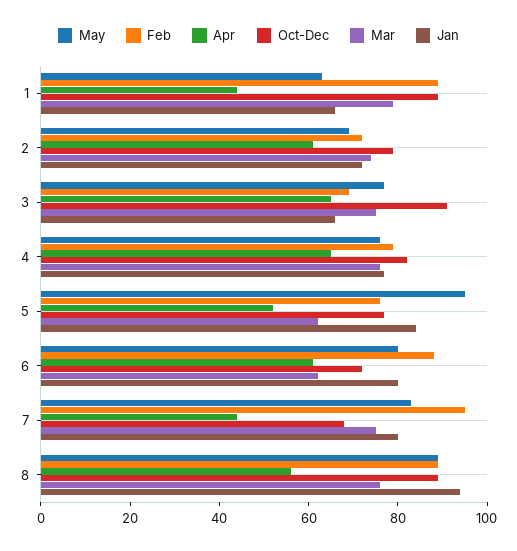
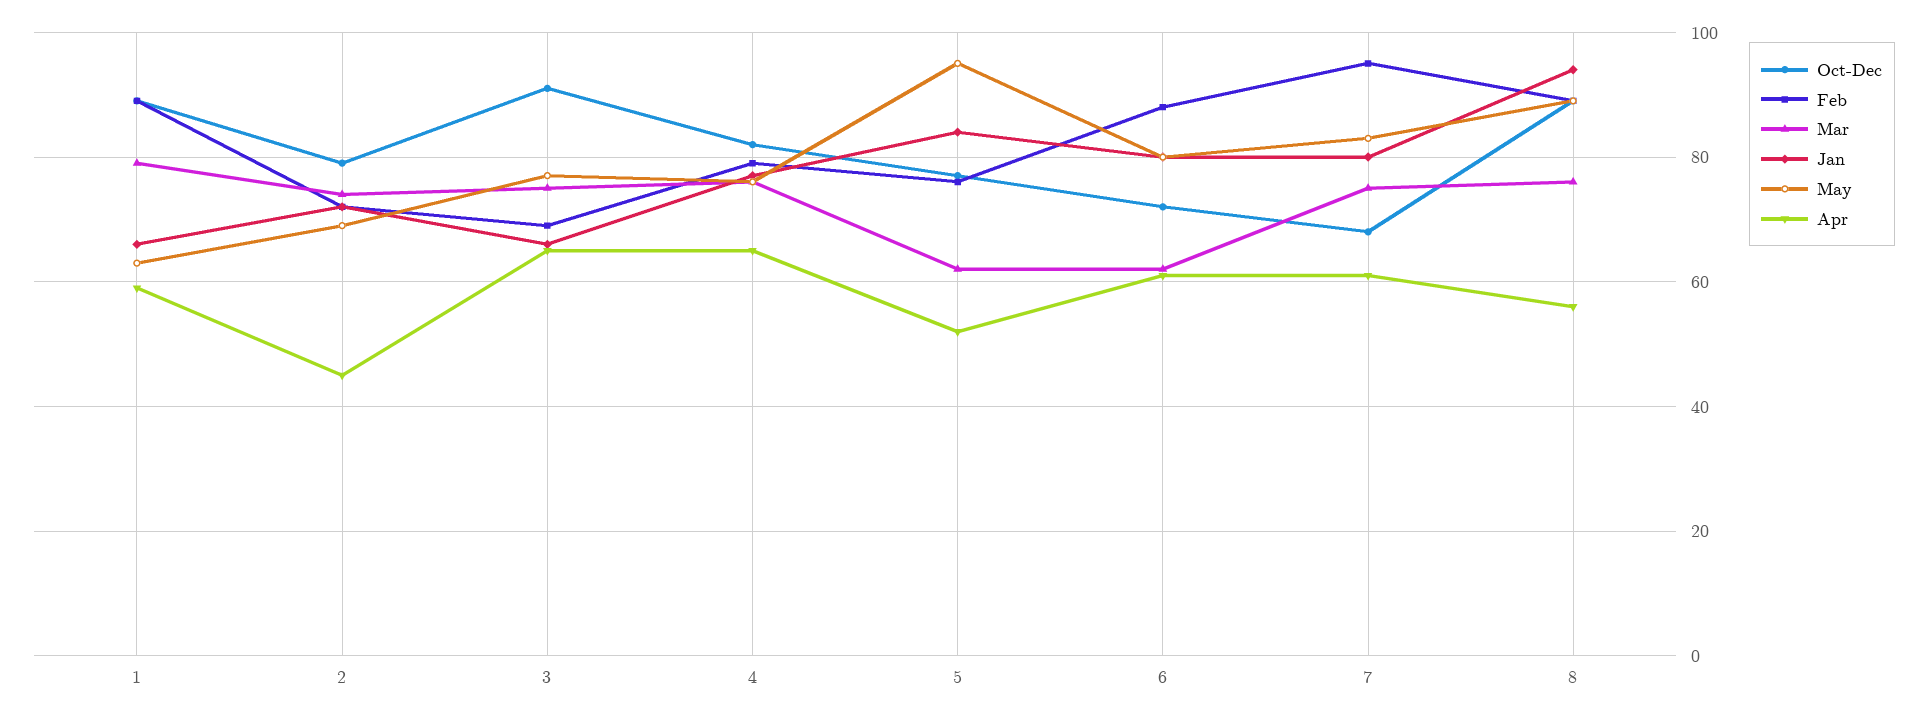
  {
    "May": {
      "1": 65,
      "2": 70,
      "3": 75,
      "4": 75,
      "5": 95,
      "6": 80,
      "7": 85,
      "8": 90
    },
    "Feb": {
      "1": 90,
      "2": 70,
      "3": 70,
      "4": 80,
      "5": 75,
      "6": 90,
      "7": 95,
      "8": 90
    },
    "Apr": {
-     "1": 45,
+     "1": 60,
-     "2": 60,
+     "2": 45,
      "3": 65,
      "4": 65,
      "5": 50,
      "6": 60,
-     "7": 45,
+     "7": 60,
      "8": 55
    },
    "Oct-Dec": {
      "1": 90,
      "2": 80,
      "3": 90,
      "4": 80,
      "5": 75,
      "6": 70,
      "7": 70,
      "8": 90
    },
    "Mar": {
      "1": 80,
      "2": 75,
      "3": 75,
      "4": 75,
      "5": 60,
      "6": 60,
      "7": 75,
      "8": 75
    },
    "Jan": {
      "1": 65,
      "2": 70,
      "3": 65,
      "4": 75,
      "5": 85,
      "6": 80,
      "7": 80,
      "8": 95
    }
  }

